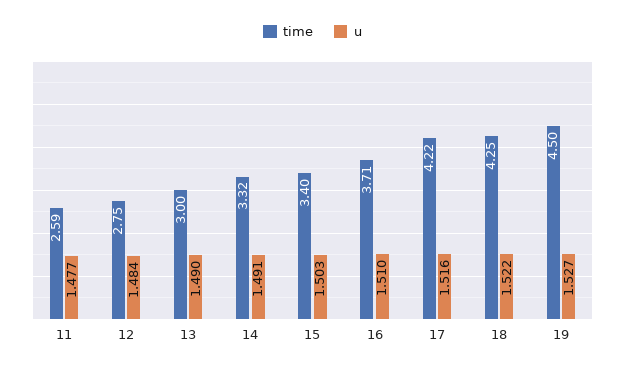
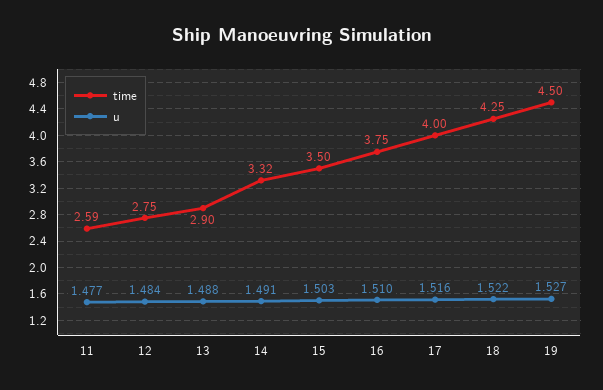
  {
    "time": {
      "11": 2.59,
      "12": 2.75,
-     "13": 3,
+     "13": 2.9,
      "14": 3.32,
-     "15": 3.4,
+     "15": 3.5,
-     "16": 3.71,
+     "16": 3.75,
-     "17": 4.22,
+     "17": 4,
      "18": 4.25,
      "19": 4.5
    },
    "u": {
      "11": 1.477,
      "12": 1.484,
-     "13": 1.49,
+     "13": 1.488,
      "14": 1.491,
      "15": 1.503,
      "16": 1.51,
      "17": 1.516,
      "18": 1.522,
      "19": 1.527
    }
  }

